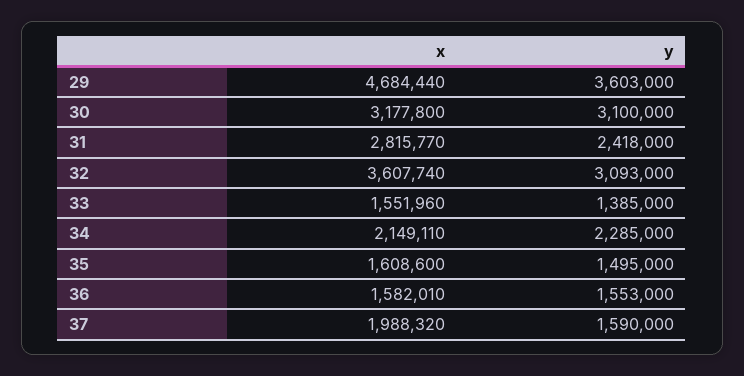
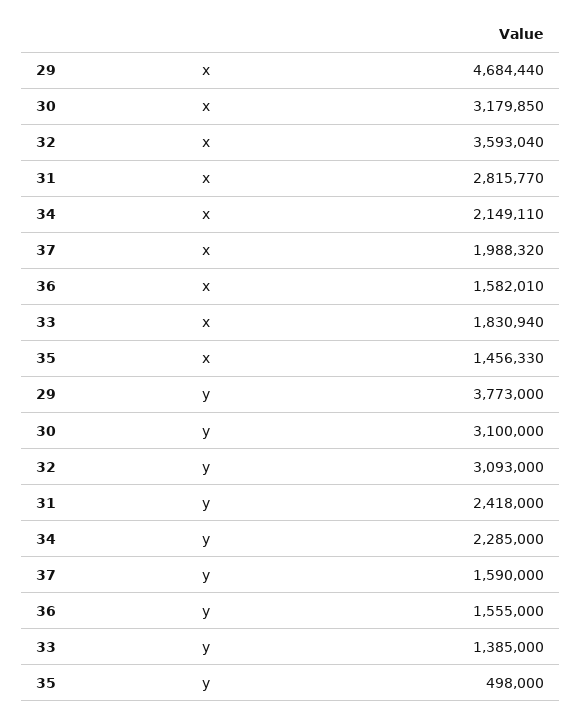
  {
    "x": {
      "29": 4684440,
-     "30": 3177800,
+     "30": 3179850,
      "31": 2815770,
-     "32": 3607740,
+     "32": 3593040,
-     "33": 1551960,
+     "33": 1830940,
      "34": 2149110,
-     "35": 1608600,
+     "35": 1456330,
      "36": 1582010,
      "37": 1988320
    },
    "y": {
-     "29": 3603000,
+     "29": 3773000,
      "30": 3100000,
      "31": 2418000,
      "32": 3093000,
      "33": 1385000,
      "34": 2285000,
-     "35": 1495000,
+     "35": 498000,
-     "36": 1553000,
+     "36": 1555000,
      "37": 1590000
    }
  }

